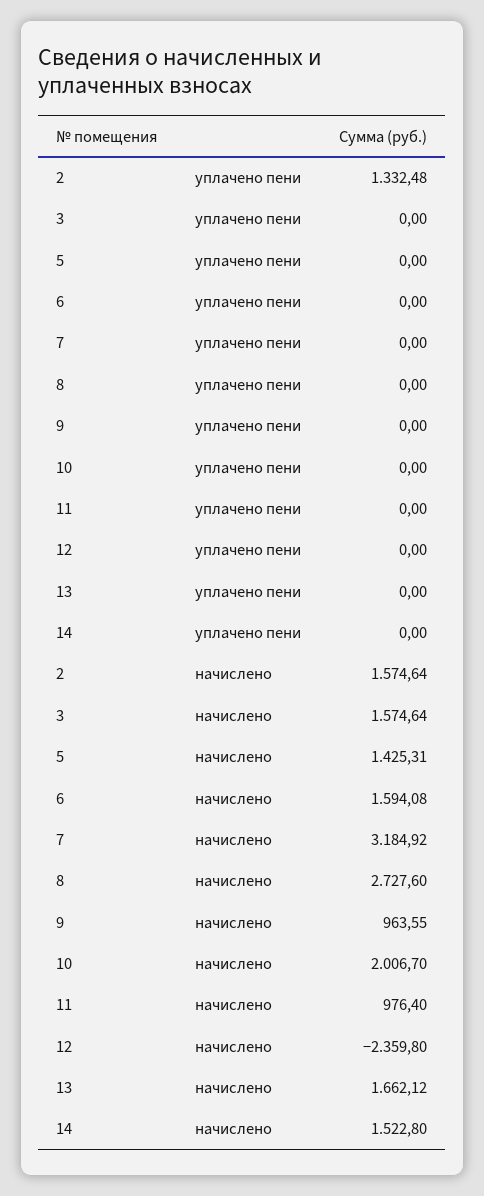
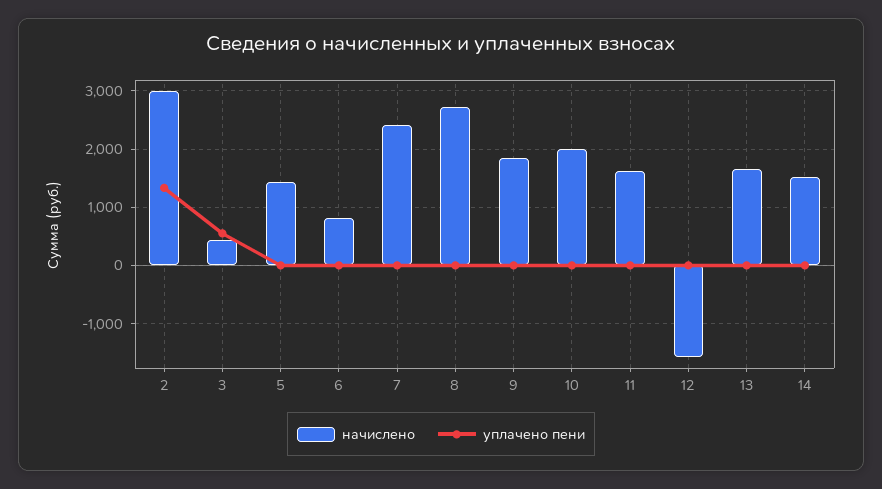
  {
    "уплачено пени": {
      "2": 1332.48,
-     "3": 0,
+     "3": 600,
      "5": 0,
      "6": 0,
      "7": 0,
      "8": 0,
      "9": 0,
      "10": 0,
      "11": 0,
      "12": 0,
      "13": 0,
      "14": 0
    },
    "начислено": {
-     "2": 1574.64,
+     "2": 3000,
-     "3": 1574.64,
+     "3": 400,
      "5": 1425.31,
-     "6": 1594.08,
+     "6": 800,
-     "7": 3184.92,
+     "7": 2400,
      "8": 2727.6,
-     "9": 963.55,
+     "9": 1800,
      "10": 2006.7,
-     "11": 976.4,
+     "11": 1600,
-     "12": -2359.8,
+     "12": -1600,
      "13": 1662.12,
      "14": 1522.8
    }
  }

